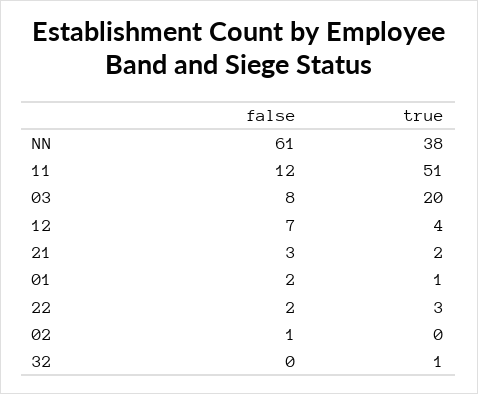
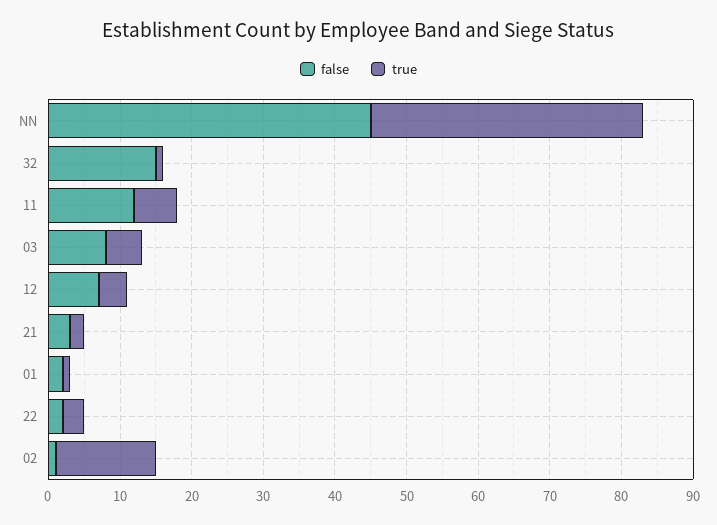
  {
    "false": {
-     "NN": 61,
+     "NN": 45,
      "11": 12,
      "03": 8,
      "12": 7,
      "21": 3,
      "01": 2,
      "22": 2,
      "02": 1,
-     "32": 0
+     "32": 15
    },
    "true": {
      "NN": 38,
-     "11": 51,
+     "11": 5,
-     "03": 20,
+     "03": 5,
      "12": 4,
      "21": 2,
      "01": 1,
      "22": 3,
-     "02": 0,
+     "02": 15,
      "32": 1
    }
  }

